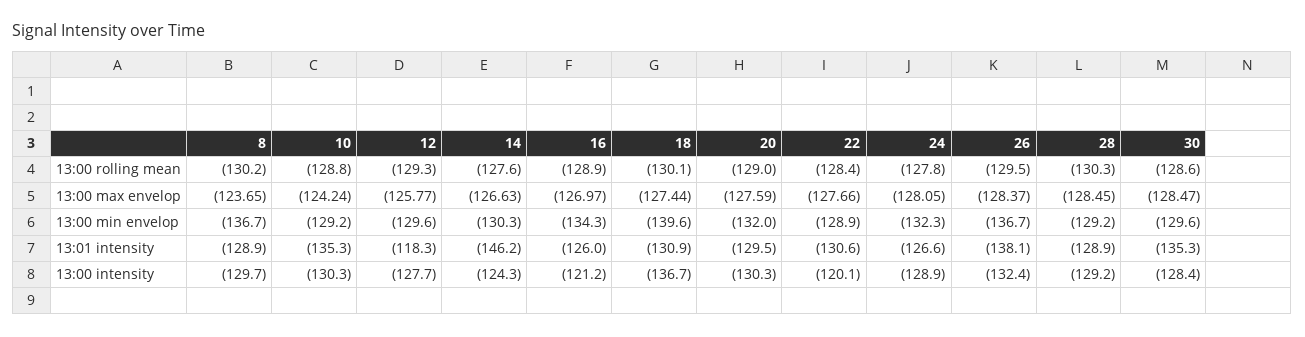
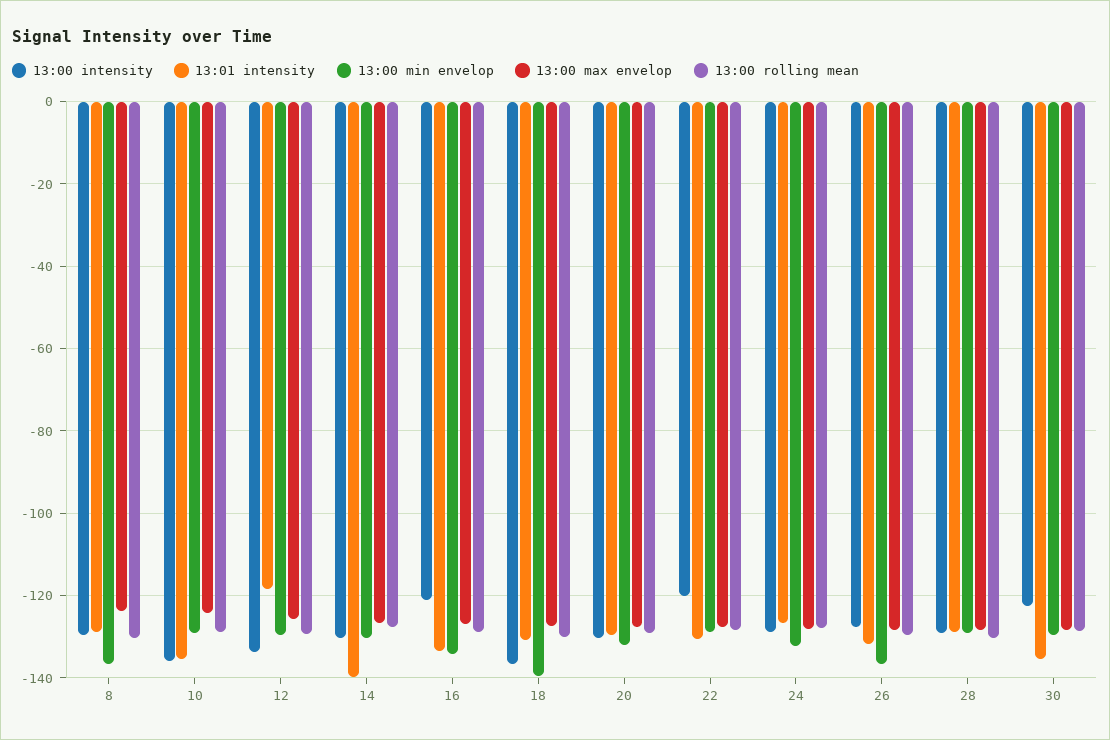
  {
    "13:00 rolling mean": {
      "8": -130.2,
      "10": -128.8,
      "12": -129.3,
      "14": -127.6,
      "16": -128.9,
      "18": -130.1,
      "20": -129,
      "22": -128.4,
      "24": -127.8,
      "26": -129.5,
      "28": -130.3,
      "30": -128.6
    },
    "13:00 max envelop": {
      "8": -123.65,
      "10": -124.24,
      "12": -125.77,
      "14": -126.63,
      "16": -126.97,
      "18": -127.44,
      "20": -127.59,
      "22": -127.66,
      "24": -128.05,
      "26": -128.37,
      "28": -128.45,
      "30": -128.47
    },
    "13:00 min envelop": {
      "8": -136.7,
      "10": -129.2,
      "12": -129.6,
      "14": -130.3,
      "16": -134.3,
      "18": -139.6,
      "20": -132,
      "22": -128.9,
      "24": -132.3,
      "26": -136.7,
      "28": -129.2,
      "30": -129.6
    },
    "13:01 intensity": {
      "8": -128.9,
      "10": -135.3,
      "12": -118.3,
-     "14": -146.2,
+     "14": -140,
-     "16": -126,
+     "16": -134,
      "18": -130.9,
      "20": -129.5,
      "22": -130.6,
      "24": -126.6,
-     "26": -138.1,
+     "26": -132,
      "28": -128.9,
      "30": -135.3
    },
    "13:00 intensity": {
      "8": -129.7,
-     "10": -130.3,
+     "10": -136,
-     "12": -127.7,
+     "12": -134,
-     "14": -124.3,
+     "14": -130,
      "16": -121.2,
      "18": -136.7,
      "20": -130.3,
      "22": -120.1,
      "24": -128.9,
-     "26": -132.4,
+     "26": -128,
      "28": -129.2,
-     "30": -128.4
+     "30": -122
    }
  }

